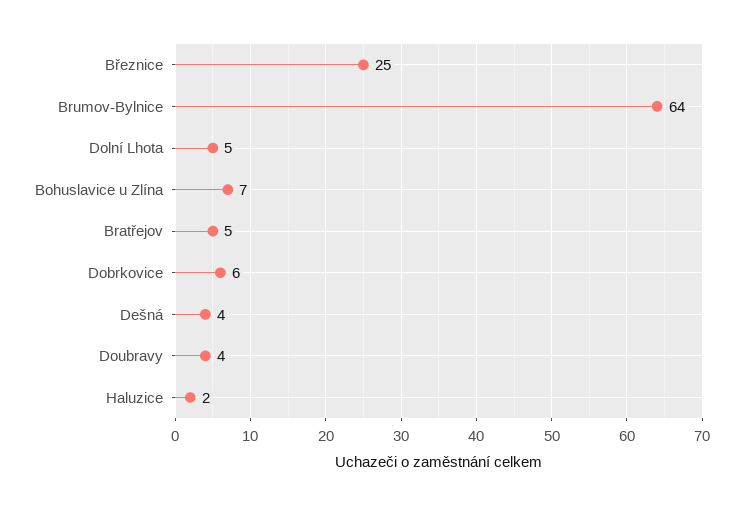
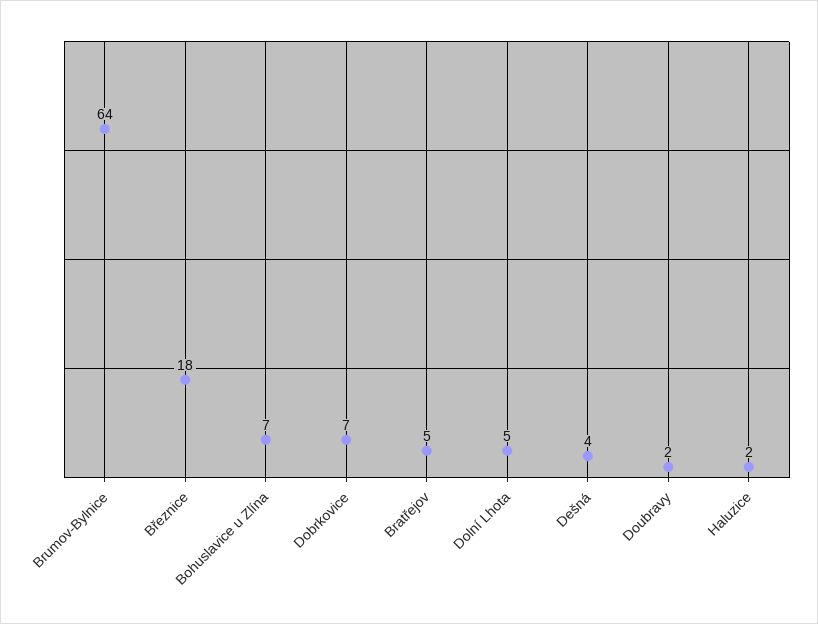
  {
-   "Březnice": 25,
+   "Březnice": 18,
    "Brumov-Bylnice": 64,
    "Dolní Lhota": 5,
    "Bohuslavice u Zlína": 7,
    "Bratřejov": 5,
-   "Dobrkovice": 6,
+   "Dobrkovice": 7,
    "Dešná": 4,
-   "Doubravy": 4,
+   "Doubravy": 2,
    "Haluzice": 2
  }

